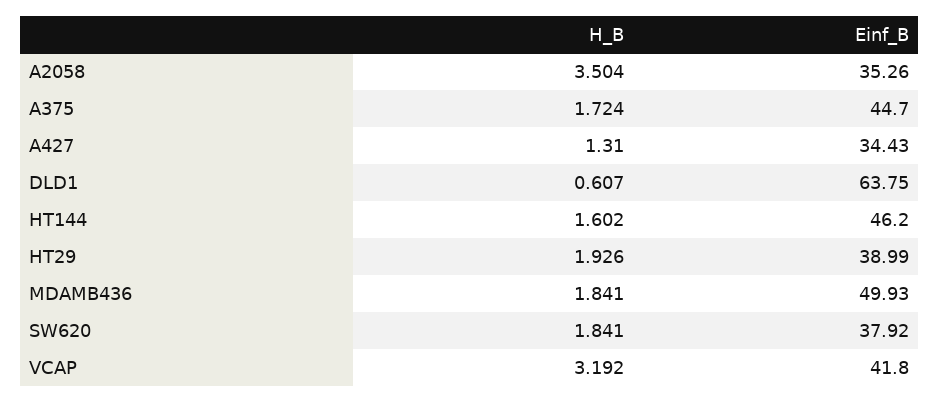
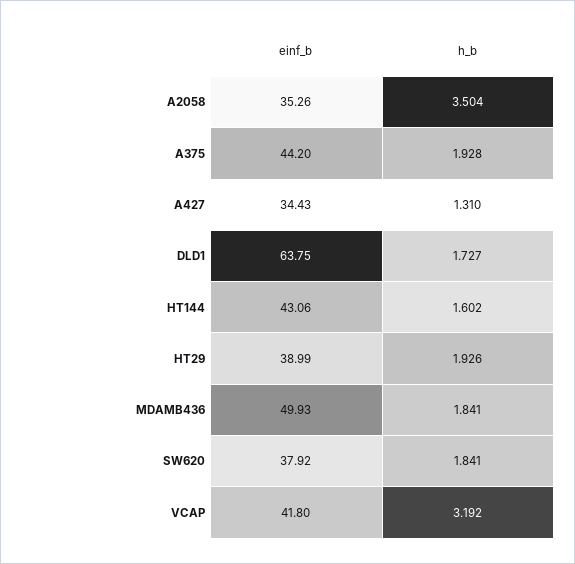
  {
    "H_B": {
      "A2058": 3.504,
-     "A375": 1.724,
+     "A375": 1.928,
      "A427": 1.31,
-     "DLD1": 0.607,
+     "DLD1": 1.727,
      "HT144": 1.602,
      "HT29": 1.926,
      "MDAMB436": 1.841,
      "SW620": 1.841,
      "VCAP": 3.192
    },
    "Einf_B": {
      "A2058": 35.26,
-     "A375": 44.7,
+     "A375": 44.2,
      "A427": 34.43,
      "DLD1": 63.75,
-     "HT144": 46.2,
+     "HT144": 43.06,
      "HT29": 38.99,
      "MDAMB436": 49.93,
      "SW620": 37.92,
      "VCAP": 41.8
    }
  }

